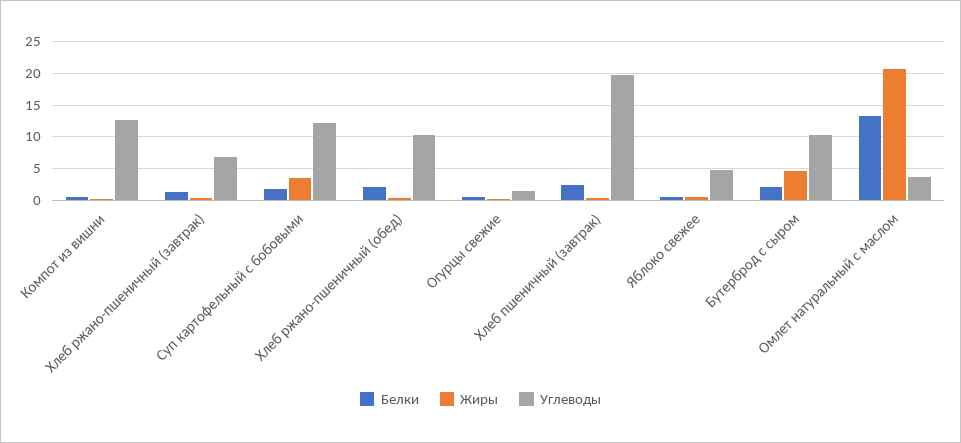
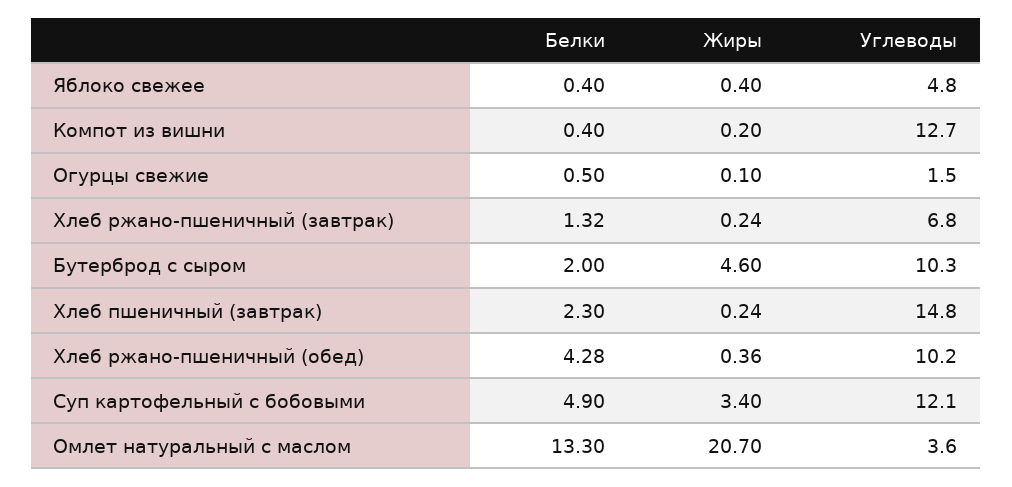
  {
    "Белки": {
      "Компот из вишни": 0.4,
      "Хлеб ржано-пшеничный (завтрак)": 1.32,
-     "Суп картофельный с бобовыми": 2,
+     "Суп картофельный с бобовыми": 4.9,
-     "Хлеб ржано-пшеничный (обед)": 2,
+     "Хлеб ржано-пшеничный (обед)": 4.28,
      "Огурцы свежие": 0.5,
      "Хлеб пшеничный (завтрак)": 2.3,
      "Яблоко свежее": 0.4,
      "Бутерброд с сыром": 2,
      "Омлет натуральный с маслом": 13.3
    },
    "Жиры": {
      "Компот из вишни": 0.2,
      "Хлеб ржано-пшеничный (завтрак)": 0.24,
      "Суп картофельный с бобовыми": 3.4,
      "Хлеб ржано-пшеничный (обед)": 0.36,
      "Огурцы свежие": 0.1,
      "Хлеб пшеничный (завтрак)": 0.24,
      "Яблоко свежее": 0.4,
      "Бутерброд с сыром": 4.6,
      "Омлет натуральный с маслом": 20.7
    },
    "Углеводы": {
      "Компот из вишни": 12.7,
      "Хлеб ржано-пшеничный (завтрак)": 6.8,
      "Суп картофельный с бобовыми": 12.1,
      "Хлеб ржано-пшеничный (обед)": 10.2,
      "Огурцы свежие": 1.5,
-     "Хлеб пшеничный (завтрак)": 20,
+     "Хлеб пшеничный (завтрак)": 14.8,
      "Яблоко свежее": 4.8,
      "Бутерброд с сыром": 10.3,
      "Омлет натуральный с маслом": 3.6
    }
  }

